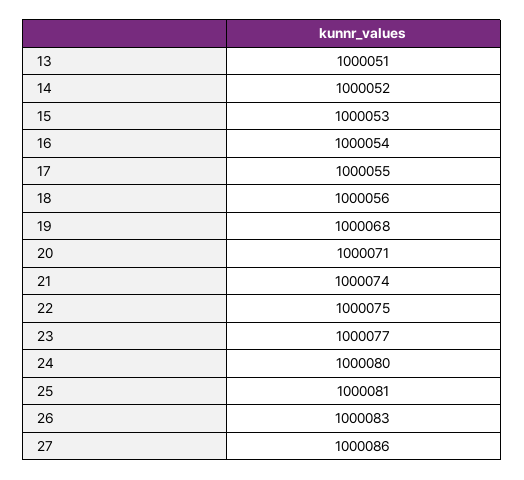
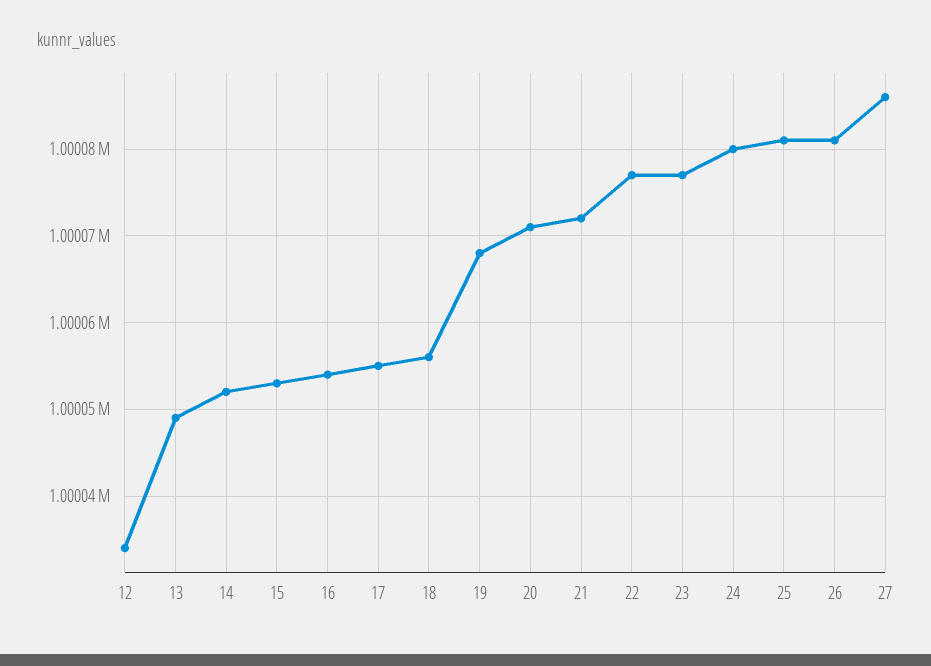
  {
-   "13": 1000051,
+   "13": 1000049,
    "14": 1000052,
    "15": 1000053,
    "16": 1000054,
    "17": 1000055,
    "18": 1000056,
    "19": 1000068,
    "20": 1000071,
-   "21": 1000074,
+   "21": 1000072,
-   "22": 1000075,
+   "22": 1000077,
    "23": 1000077,
    "24": 1000080,
    "25": 1000081,
-   "26": 1000083,
+   "26": 1000081,
-   "27": 1000086
+   "27": 1000086,
+   "12": 1000034
  }

